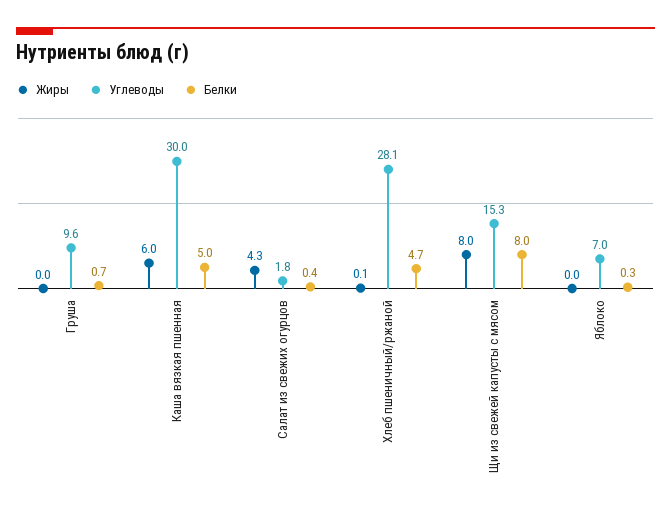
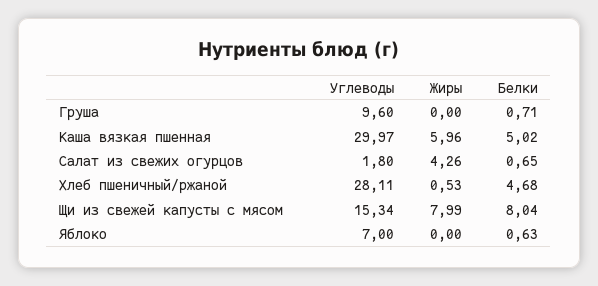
  {
    "Жиры": {
      "Груша": 0,
      "Каша вязкая пшенная": 5.96,
      "Салат из свежих огурцов": 4.26,
-     "Хлеб пшеничный/ржаной": 0.1,
+     "Хлеб пшеничный/ржаной": 0.53,
      "Щи из свежей капусты с мясом": 7.99,
      "Яблоко": 0
    },
    "Углеводы": {
      "Груша": 9.6,
      "Каша вязкая пшенная": 29.97,
      "Салат из свежих огурцов": 1.8,
      "Хлеб пшеничный/ржаной": 28.11,
      "Щи из свежей капусты с мясом": 15.34,
      "Яблоко": 7
    },
    "Белки": {
      "Груша": 0.71,
      "Каша вязкая пшенная": 5.02,
-     "Салат из свежих огурцов": 0.4,
+     "Салат из свежих огурцов": 0.65,
      "Хлеб пшеничный/ржаной": 4.68,
      "Щи из свежей капусты с мясом": 8.04,
-     "Яблоко": 0.3
+     "Яблоко": 0.63
    }
  }

